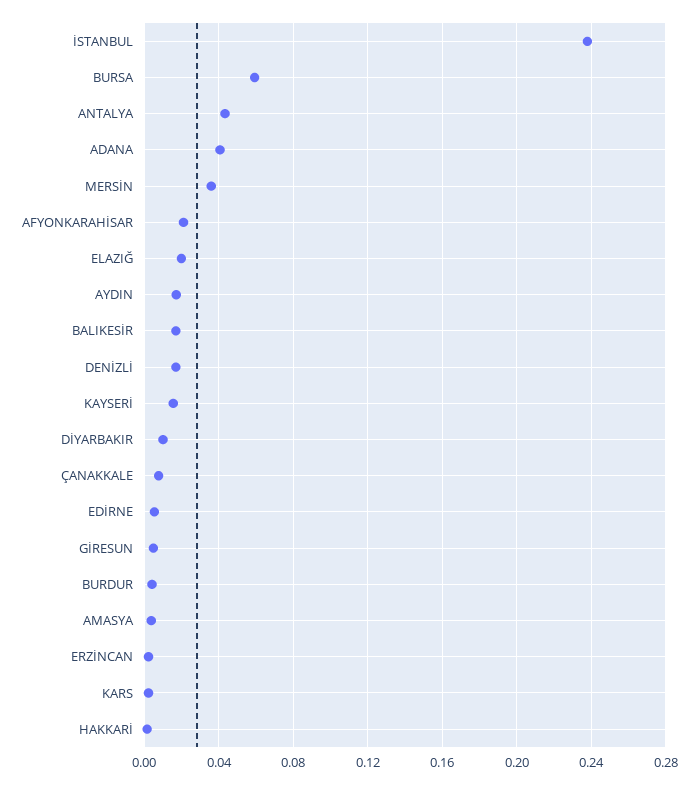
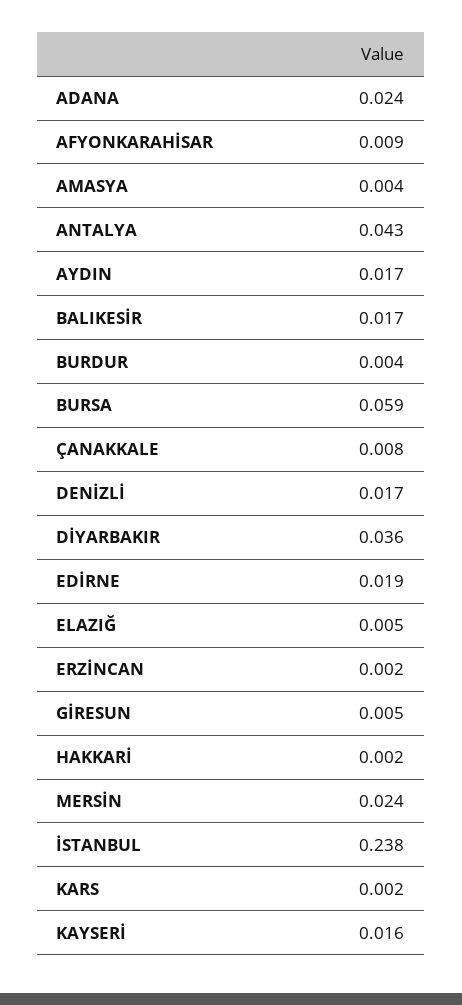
  {
    "İSTANBUL": 0.238,
    "BURSA": 0.059,
    "ANTALYA": 0.043,
-   "ADANA": 0.04,
+   "ADANA": 0.024,
-   "MERSİN": 0.035,
+   "MERSİN": 0.024,
-   "AFYONKARAHİSAR": 0.02,
+   "AFYONKARAHİSAR": 0.009,
-   "ELAZIĞ": 0.02,
+   "ELAZIĞ": 0.005,
    "AYDIN": 0.017,
    "BALIKESİR": 0.017,
    "DENİZLİ": 0.017,
    "KAYSERİ": 0.016,
-   "DİYARBAKIR": 0.01,
+   "DİYARBAKIR": 0.036,
    "ÇANAKKALE": 0.008,
-   "EDİRNE": 0.005,
+   "EDİRNE": 0.019,
    "GİRESUN": 0.005,
    "BURDUR": 0.004,
    "AMASYA": 0.004,
    "ERZİNCAN": 0.002,
    "KARS": 0.002,
    "HAKKARİ": 0.002
  }

